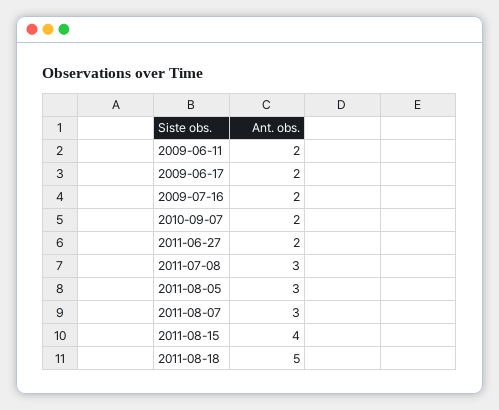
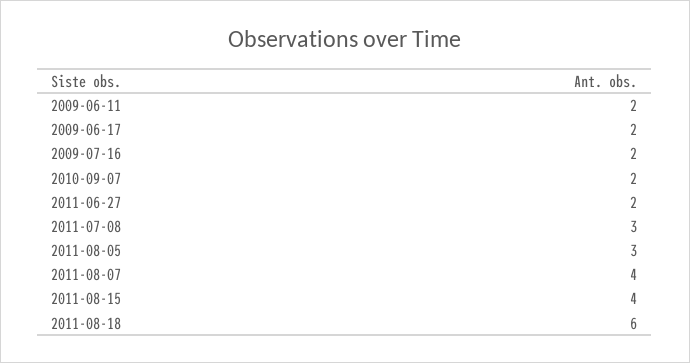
  {
    "2009-06-11": 2,
    "2009-06-17": 2,
    "2009-07-16": 2,
    "2010-09-07": 2,
    "2011-06-27": 2,
    "2011-07-08": 3,
    "2011-08-05": 3,
-   "2011-08-07": 3,
+   "2011-08-07": 4,
    "2011-08-15": 4,
-   "2011-08-18": 5
+   "2011-08-18": 6
  }

